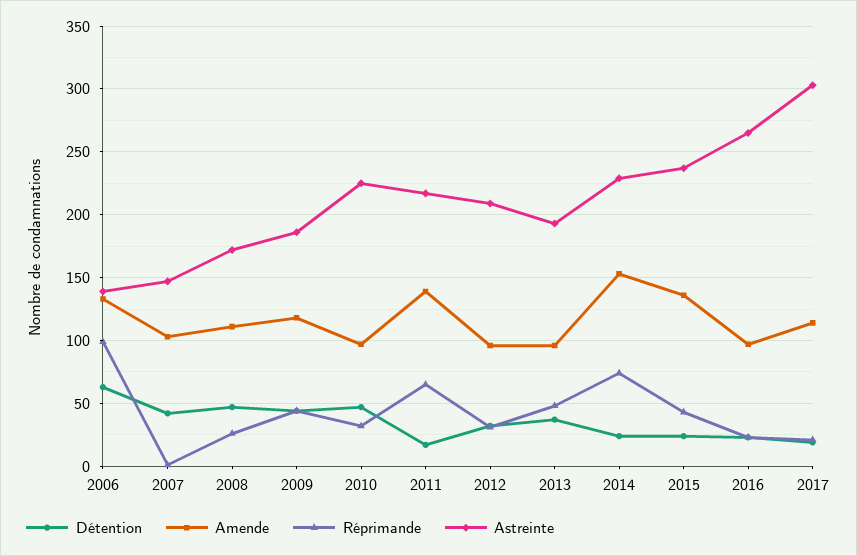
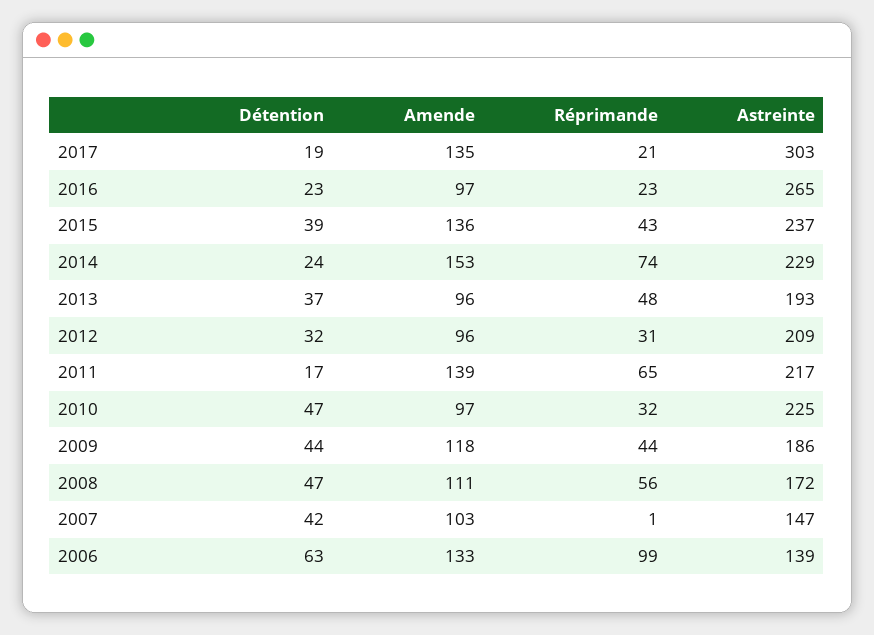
  {
    "Détention": {
      "2006": 63,
      "2007": 42,
      "2008": 47,
      "2009": 44,
      "2010": 47,
      "2011": 17,
      "2012": 32,
      "2013": 37,
      "2014": 24,
-     "2015": 25,
+     "2015": 39,
      "2016": 23,
      "2017": 19
    },
    "Amende": {
      "2006": 133,
      "2007": 103,
      "2008": 111,
      "2009": 118,
      "2010": 97,
      "2011": 139,
      "2012": 96,
      "2013": 96,
      "2014": 153,
      "2015": 136,
      "2016": 97,
-     "2017": 115
+     "2017": 135
    },
    "Réprimande": {
      "2006": 99,
      "2007": 1,
-     "2008": 25,
+     "2008": 56,
      "2009": 44,
      "2010": 32,
      "2011": 65,
      "2012": 31,
      "2013": 48,
      "2014": 74,
      "2015": 43,
      "2016": 23,
      "2017": 21
    },
    "Astreinte": {
      "2006": 139,
      "2007": 147,
      "2008": 172,
      "2009": 186,
      "2010": 225,
      "2011": 217,
      "2012": 209,
      "2013": 193,
      "2014": 229,
      "2015": 237,
      "2016": 265,
      "2017": 303
    }
  }

